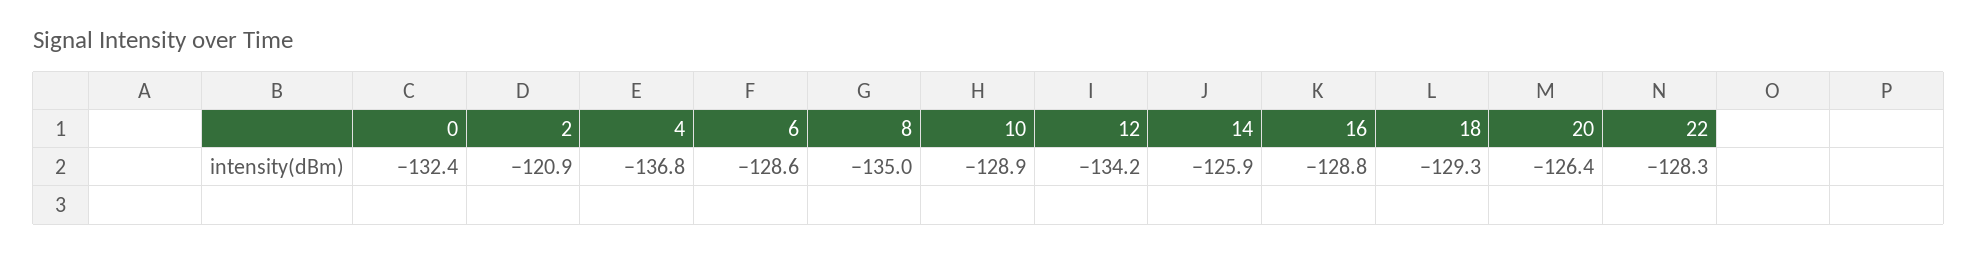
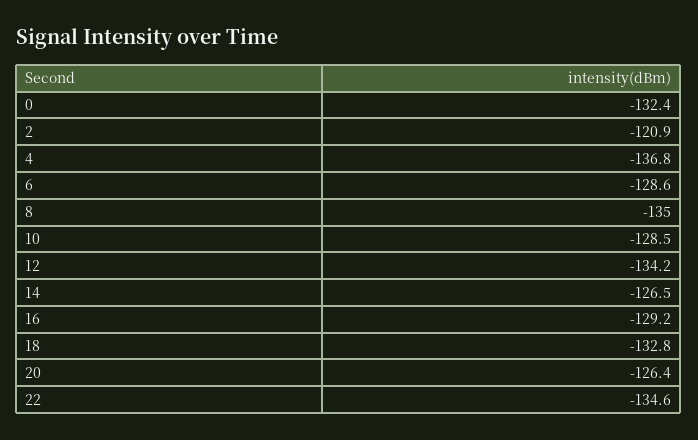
  {
    "0": -132.4,
    "2": -120.9,
    "4": -136.8,
    "6": -128.6,
    "8": -135,
-   "10": -128.9,
+   "10": -128.5,
    "12": -134.2,
-   "14": -125.9,
+   "14": -126.5,
-   "16": -128.8,
+   "16": -129.2,
-   "18": -129.3,
+   "18": -132.8,
    "20": -126.4,
-   "22": -128.3
+   "22": -134.6
  }

